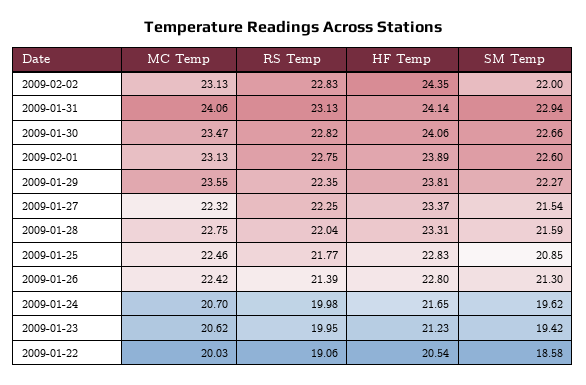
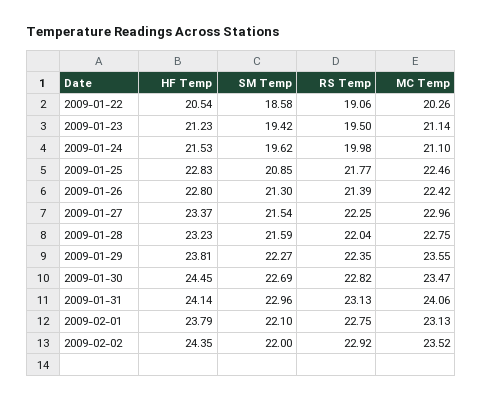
  {
    "MC Temp": {
-     "2009-02-02": 23.13,
+     "2009-02-02": 23.52,
      "2009-01-31": 24.06,
      "2009-01-30": 23.47,
      "2009-02-01": 23.13,
      "2009-01-29": 23.55,
-     "2009-01-27": 22.32,
+     "2009-01-27": 22.96,
      "2009-01-28": 22.75,
      "2009-01-25": 22.46,
      "2009-01-26": 22.42,
-     "2009-01-24": 20.7,
+     "2009-01-24": 21.1,
-     "2009-01-23": 20.62,
+     "2009-01-23": 21.14,
-     "2009-01-22": 20.03
+     "2009-01-22": 20.26
    },
    "RS Temp": {
-     "2009-02-02": 22.83,
+     "2009-02-02": 22.92,
      "2009-01-31": 23.13,
      "2009-01-30": 22.82,
      "2009-02-01": 22.75,
      "2009-01-29": 22.35,
      "2009-01-27": 22.25,
      "2009-01-28": 22.04,
      "2009-01-25": 21.77,
      "2009-01-26": 21.39,
      "2009-01-24": 19.98,
-     "2009-01-23": 19.95,
+     "2009-01-23": 19.5,
      "2009-01-22": 19.06
    },
    "HF Temp": {
      "2009-02-02": 24.35,
      "2009-01-31": 24.14,
-     "2009-01-30": 24.06,
+     "2009-01-30": 24.45,
-     "2009-02-01": 23.89,
+     "2009-02-01": 23.79,
      "2009-01-29": 23.81,
      "2009-01-27": 23.37,
-     "2009-01-28": 23.31,
+     "2009-01-28": 23.23,
      "2009-01-25": 22.83,
      "2009-01-26": 22.8,
-     "2009-01-24": 21.65,
+     "2009-01-24": 21.53,
      "2009-01-23": 21.23,
      "2009-01-22": 20.54
    },
    "SM Temp": {
      "2009-02-02": 22,
-     "2009-01-31": 22.94,
+     "2009-01-31": 22.96,
-     "2009-01-30": 22.66,
+     "2009-01-30": 22.69,
-     "2009-02-01": 22.6,
+     "2009-02-01": 22.1,
      "2009-01-29": 22.27,
      "2009-01-27": 21.54,
      "2009-01-28": 21.59,
      "2009-01-25": 20.85,
      "2009-01-26": 21.3,
      "2009-01-24": 19.62,
      "2009-01-23": 19.42,
      "2009-01-22": 18.58
    }
  }

